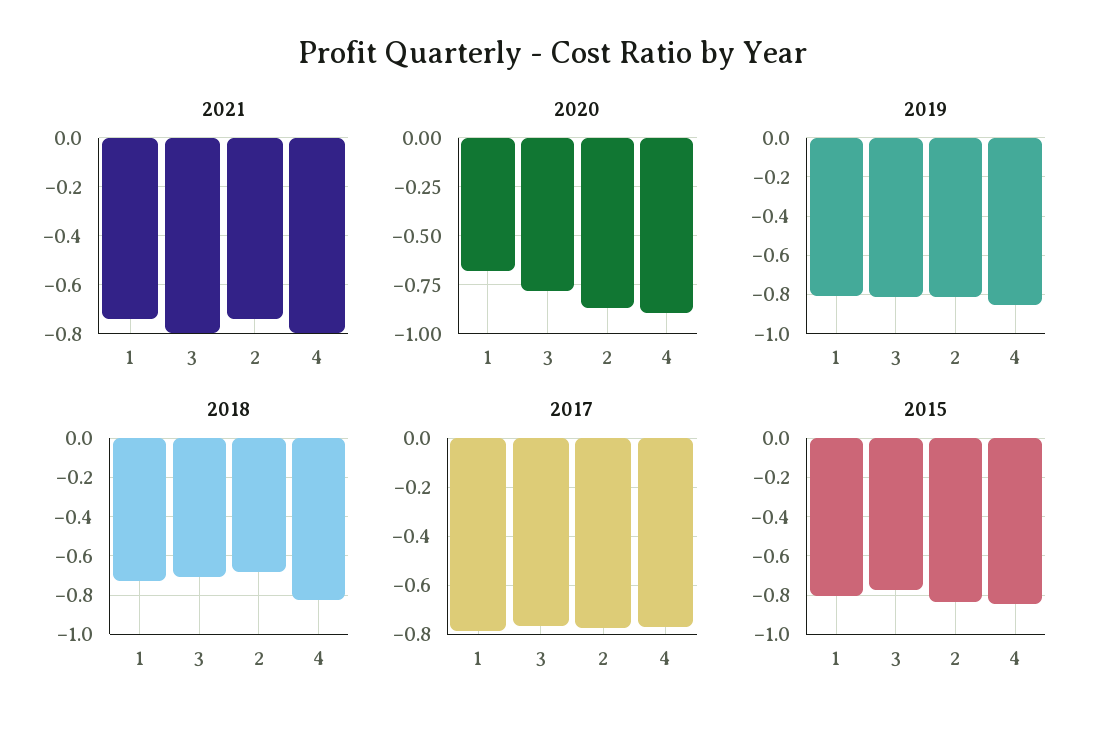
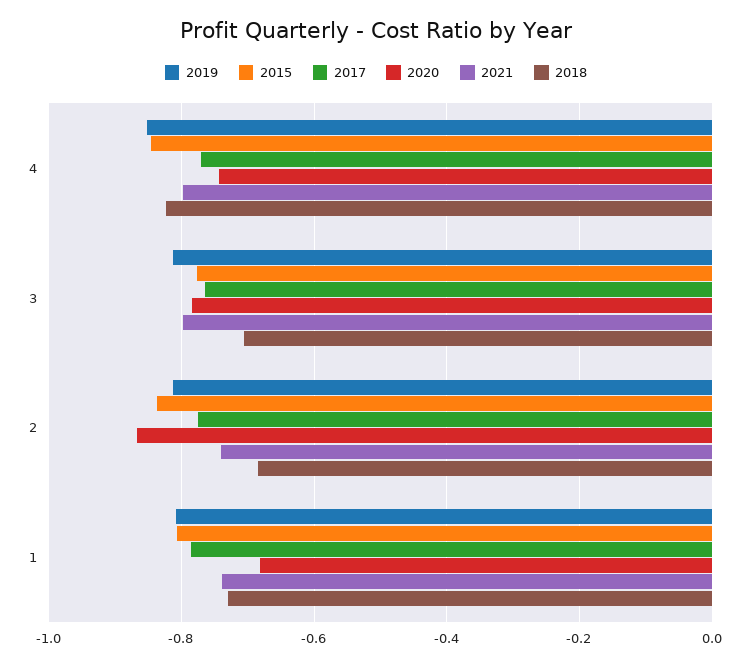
  {
    "2021": {
      "1": -0.74,
      "3": -0.8,
      "2": -0.74,
      "4": -0.8
    },
    "2020": {
      "1": -0.68,
      "3": -0.78,
      "2": -0.86,
-     "4": -0.9
+     "4": -0.74
    },
    "2019": {
      "1": -0.8,
      "3": -0.82,
      "2": -0.82,
      "4": -0.86
    },
    "2018": {
      "1": -0.74,
      "3": -0.7,
      "2": -0.68,
      "4": -0.82
    },
    "2017": {
      "1": -0.78,
      "3": -0.76,
      "2": -0.78,
      "4": -0.78
    },
    "2015": {
      "1": -0.8,
      "3": -0.78,
      "2": -0.84,
      "4": -0.84
    }
  }

